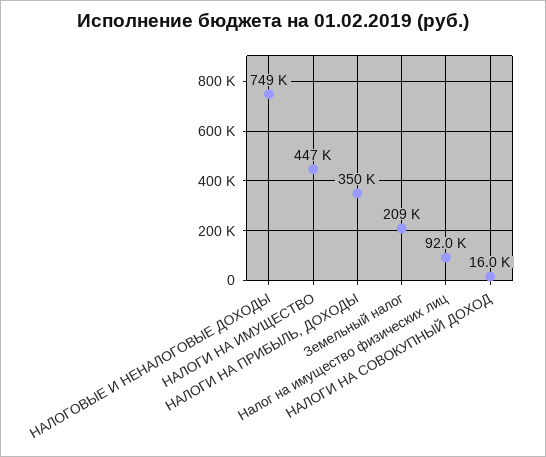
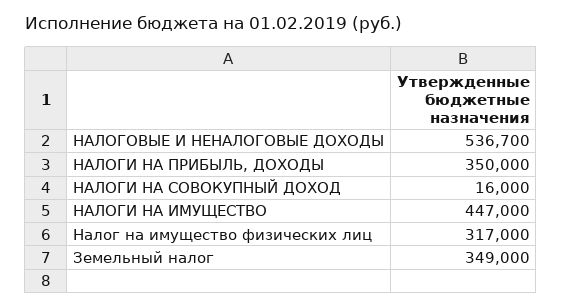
  {
-   "НАЛОГОВЫЕ И НЕНАЛОГОВЫЕ ДОХОДЫ": 749000,
+   "НАЛОГОВЫЕ И НЕНАЛОГОВЫЕ ДОХОДЫ": 536700,
    "НАЛОГИ НА ИМУЩЕСТВО": 447000,
    "НАЛОГИ НА ПРИБЫЛЬ, ДОХОДЫ": 350000,
-   "Земельный налог": 209000,
+   "Земельный налог": 349000,
-   "Налог на имущество физических лиц": 92000,
+   "Налог на имущество физических лиц": 317000,
    "НАЛОГИ НА СОВОКУПНЫЙ ДОХОД": 16000
  }

